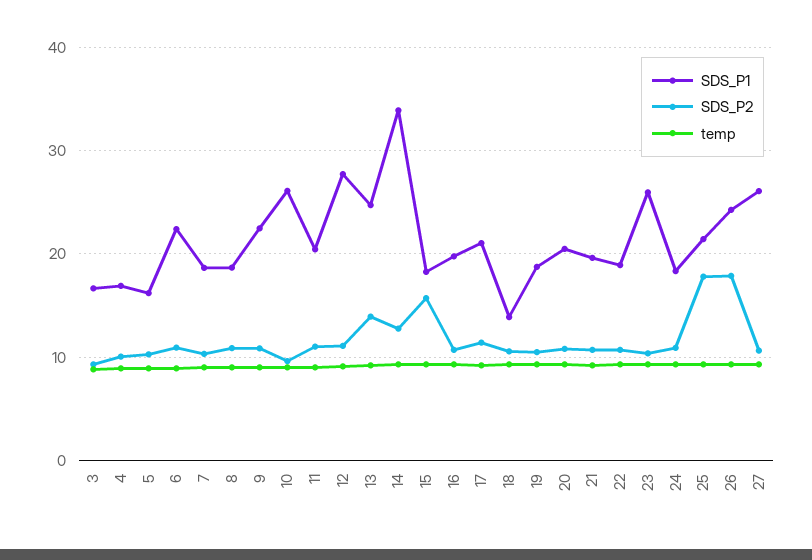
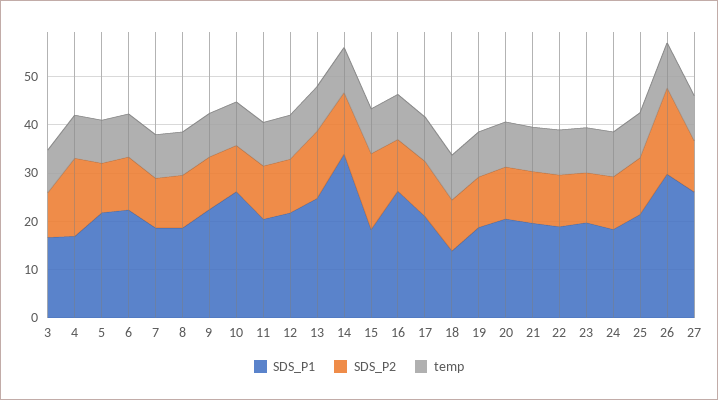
  {
    "SDS_P1": {
      "3": 17,
      "4": 17,
-     "5": 16,
+     "5": 22,
      "6": 22,
      "7": 19,
      "8": 19,
      "9": 22,
      "10": 26,
      "11": 20,
-     "12": 28,
+     "12": 22,
      "13": 25,
      "14": 34,
      "15": 18,
-     "16": 20,
+     "16": 26,
      "17": 21,
      "18": 14,
      "19": 19,
      "20": 21,
      "21": 20,
      "22": 19,
-     "23": 26,
+     "23": 20,
      "24": 18,
      "25": 21,
-     "26": 24,
+     "26": 30,
      "27": 26
    },
    "SDS_P2": {
      "3": 9,
-     "4": 10,
+     "4": 16,
      "5": 10,
      "6": 11,
      "7": 10,
      "8": 11,
      "9": 11,
      "10": 10,
      "11": 11,
      "12": 11,
      "13": 14,
      "14": 13,
      "15": 16,
      "16": 11,
      "17": 11,
      "18": 11,
      "19": 10,
      "20": 11,
      "21": 11,
      "22": 11,
      "23": 10,
      "24": 11,
-     "25": 18,
+     "25": 12,
      "26": 18,
      "27": 11
    },
    "temp": {
      "3": 9,
      "4": 9,
      "5": 9,
      "6": 9,
      "7": 9,
      "8": 9,
      "9": 9,
      "10": 9,
      "11": 9,
      "12": 9,
      "13": 9,
      "14": 9,
      "15": 9,
      "16": 9,
      "17": 9,
      "18": 9,
      "19": 9,
      "20": 9,
      "21": 9,
      "22": 9,
      "23": 9,
      "24": 9,
      "25": 9,
      "26": 9,
      "27": 9
    }
  }

